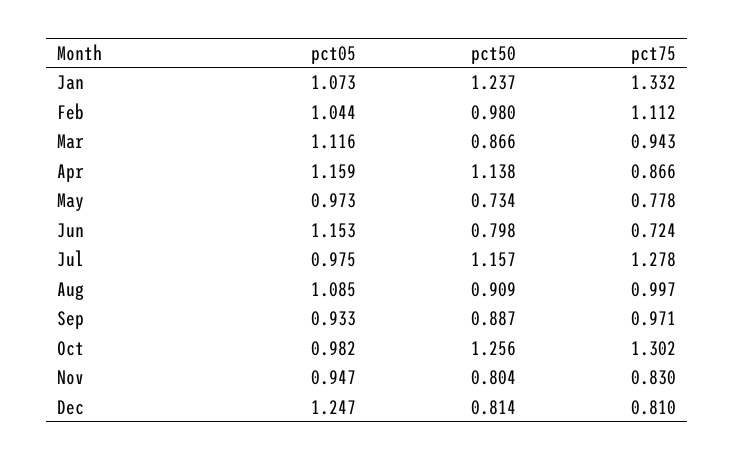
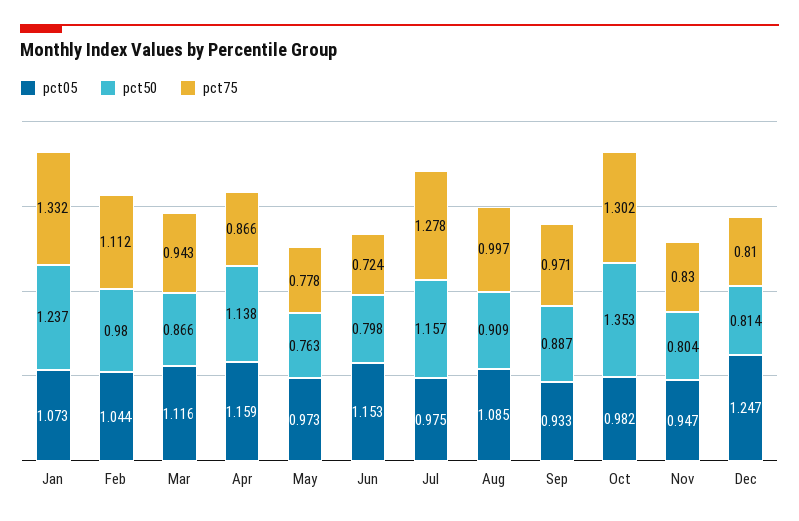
  {
    "pct05": {
      "Jan": 1.073,
      "Feb": 1.044,
      "Mar": 1.116,
      "Apr": 1.159,
      "May": 0.973,
      "Jun": 1.153,
      "Jul": 0.975,
      "Aug": 1.085,
      "Sep": 0.933,
      "Oct": 0.982,
      "Nov": 0.947,
      "Dec": 1.247
    },
    "pct50": {
      "Jan": 1.237,
      "Feb": 0.98,
      "Mar": 0.866,
      "Apr": 1.138,
-     "May": 0.734,
+     "May": 0.763,
      "Jun": 0.798,
      "Jul": 1.157,
      "Aug": 0.909,
      "Sep": 0.887,
-     "Oct": 1.256,
+     "Oct": 1.353,
      "Nov": 0.804,
      "Dec": 0.814
    },
    "pct75": {
      "Jan": 1.332,
      "Feb": 1.112,
      "Mar": 0.943,
      "Apr": 0.866,
      "May": 0.778,
      "Jun": 0.724,
      "Jul": 1.278,
      "Aug": 0.997,
      "Sep": 0.971,
      "Oct": 1.302,
      "Nov": 0.83,
      "Dec": 0.81
    }
  }

